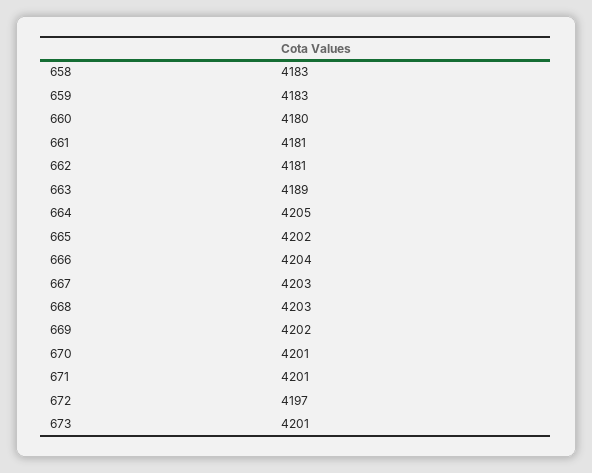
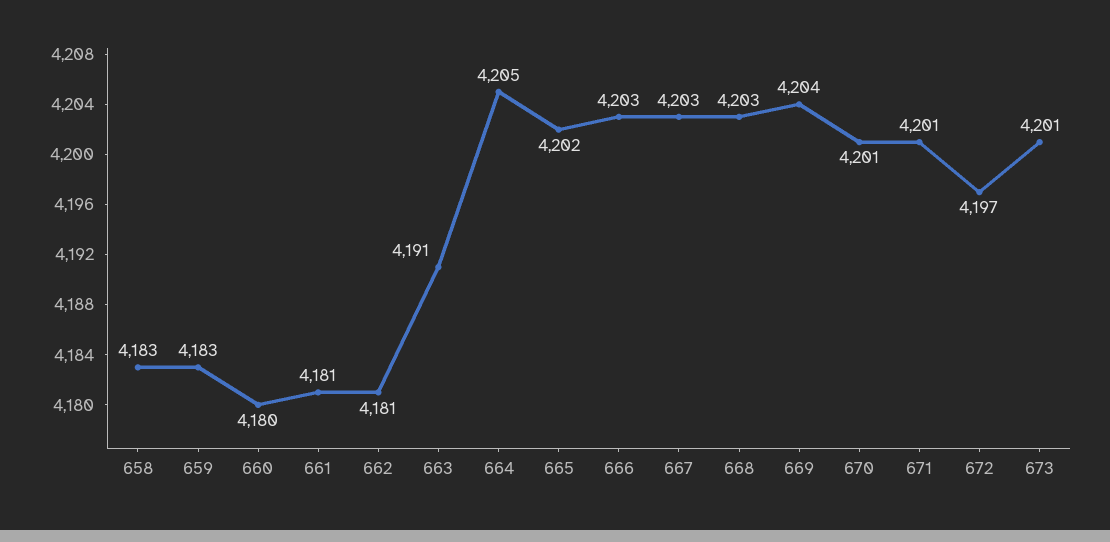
  {
    "658": 4183,
    "659": 4183,
    "660": 4180,
    "661": 4181,
    "662": 4181,
-   "663": 4189,
+   "663": 4191,
    "664": 4205,
    "665": 4202,
-   "666": 4204,
+   "666": 4203,
    "667": 4203,
    "668": 4203,
-   "669": 4202,
+   "669": 4204,
    "670": 4201,
    "671": 4201,
    "672": 4197,
    "673": 4201
  }

